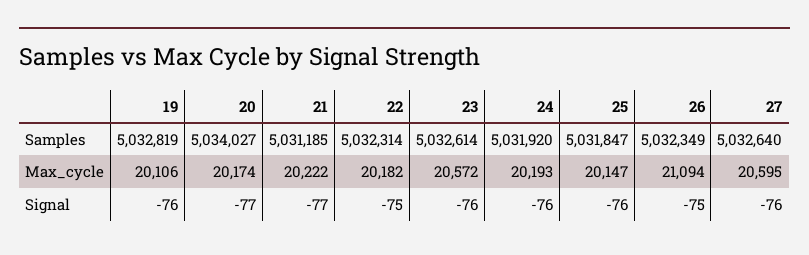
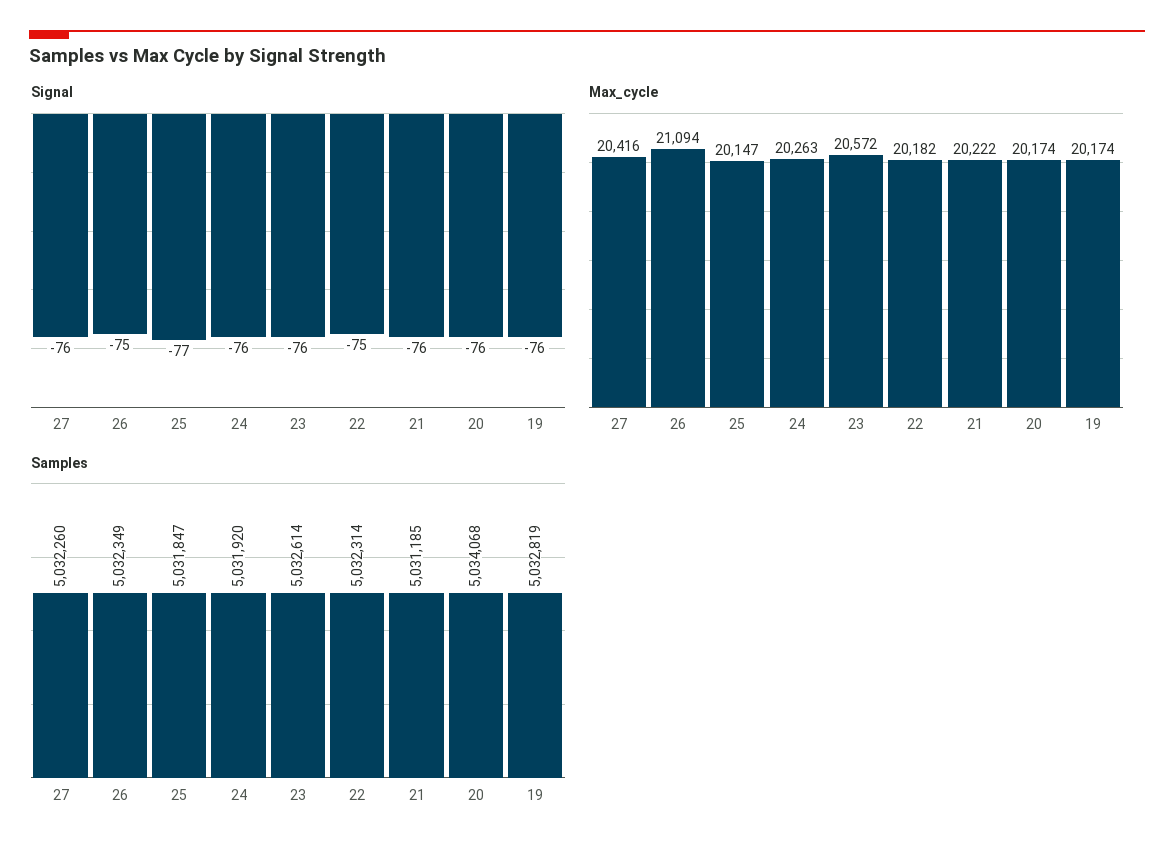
  {
    "Samples": {
      "19": 5032819,
-     "20": 5034027,
+     "20": 5034068,
      "21": 5031185,
      "22": 5032314,
      "23": 5032614,
      "24": 5031920,
      "25": 5031847,
      "26": 5032349,
-     "27": 5032640
+     "27": 5032260
    },
    "Max_cycle": {
-     "19": 20106,
+     "19": 20174,
      "20": 20174,
      "21": 20222,
      "22": 20182,
      "23": 20572,
-     "24": 20193,
+     "24": 20263,
      "25": 20147,
      "26": 21094,
-     "27": 20595
+     "27": 20416
    },
    "Signal": {
      "19": -76,
-     "20": -77,
+     "20": -76,
-     "21": -77,
+     "21": -76,
      "22": -75,
      "23": -76,
      "24": -76,
-     "25": -76,
+     "25": -77,
      "26": -75,
      "27": -76
    }
  }

